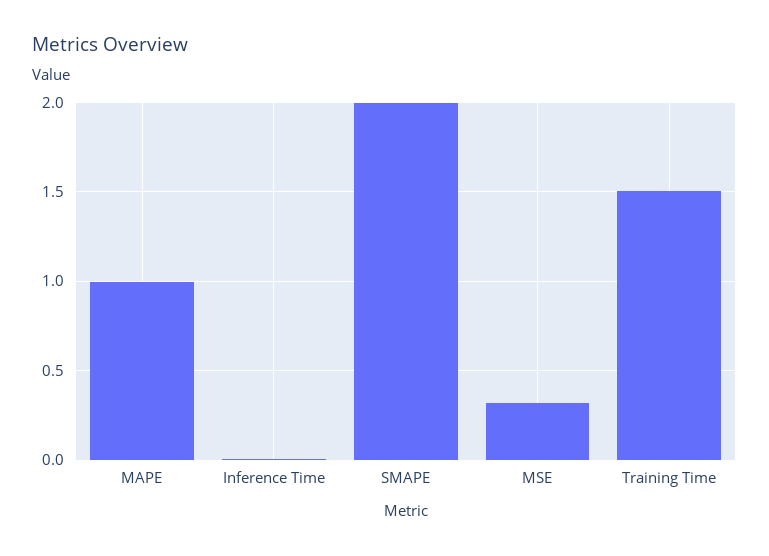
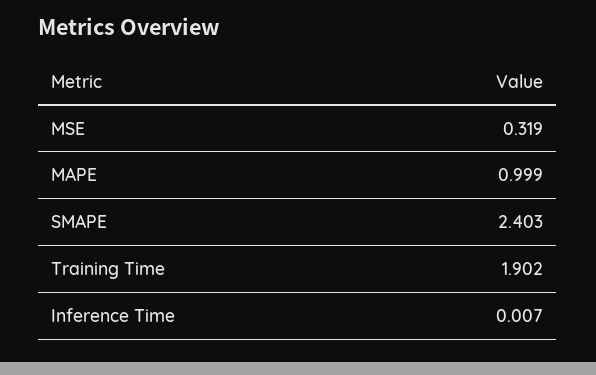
  {
    "MAPE": 0.999,
    "Inference Time": 0.007,
-   "SMAPE": 2,
+   "SMAPE": 2.403,
    "MSE": 0.319,
-   "Training Time": 1.5
+   "Training Time": 1.902
  }

